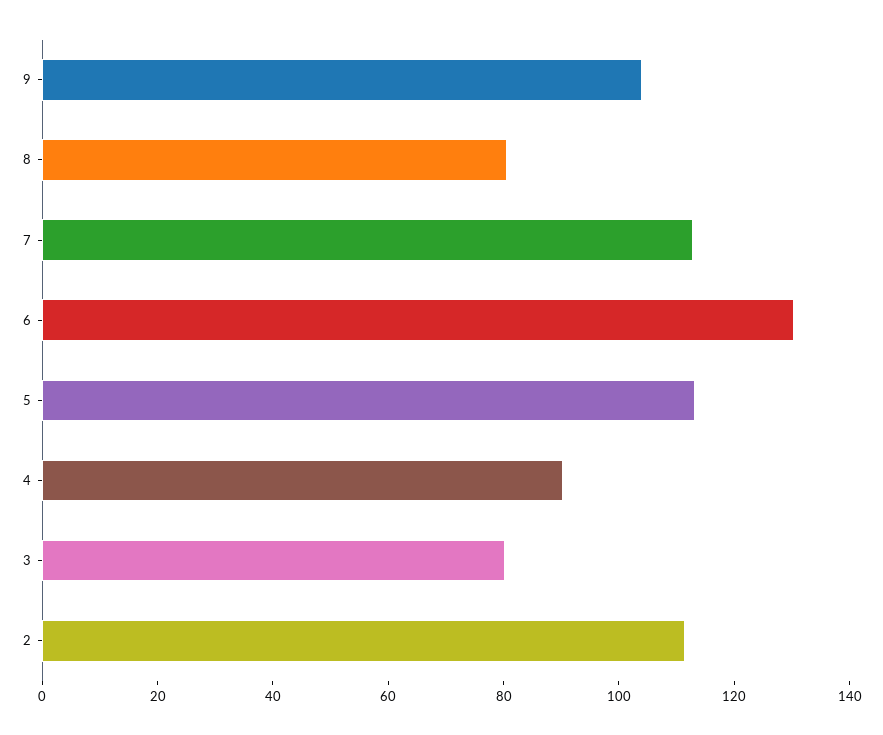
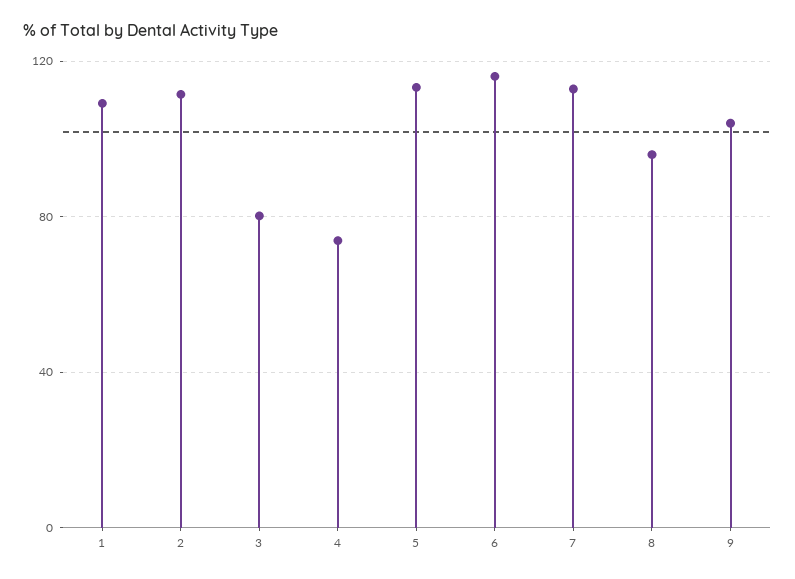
  {
    "9": 105,
-   "8": 80,
+   "8": 95,
    "7": 115,
-   "6": 130,
+   "6": 115,
    "5": 115,
-   "4": 90,
+   "4": 75,
    "3": 80,
-   "2": 110
+   "2": 110,
+   "1": 110
  }

